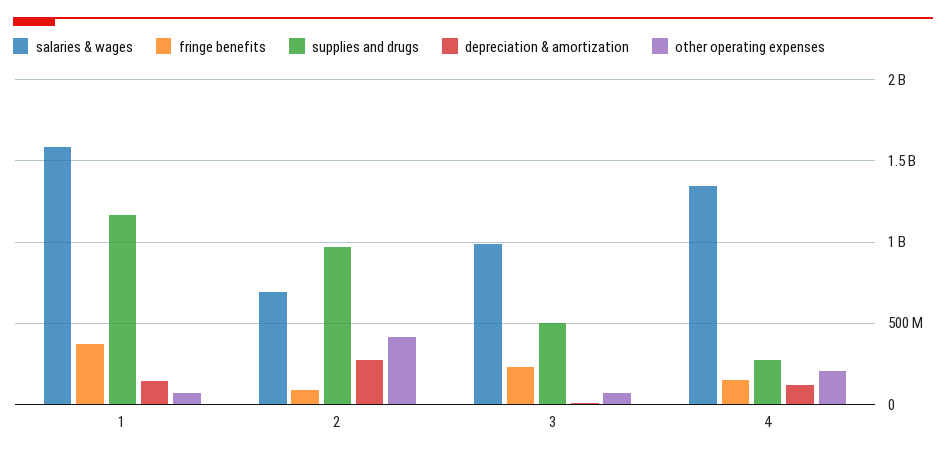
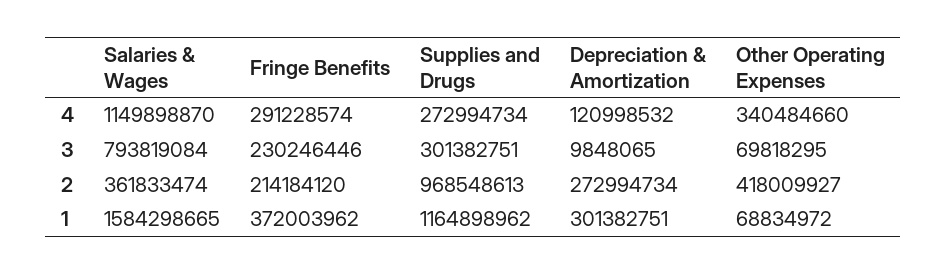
  {
    "salaries & wages": {
      "1": 1584298665,
-     "2": 700000000,
+     "2": 361833474,
-     "3": 1000000000,
+     "3": 793819084,
-     "4": 1350000000
+     "4": 1149898870
    },
    "fringe benefits": {
      "1": 372003962,
-     "2": 100000000,
+     "2": 214184120,
      "3": 230246446,
-     "4": 150000000
+     "4": 291228574
    },
    "supplies and drugs": {
      "1": 1164898962,
      "2": 968548613,
-     "3": 500000000,
+     "3": 301382751,
      "4": 272994734
    },
    "depreciation & amortization": {
-     "1": 150000000,
+     "1": 301382751,
      "2": 272994734,
      "3": 9848065,
      "4": 120998532
    },
    "other operating expenses": {
      "1": 68834972,
      "2": 418009927,
      "3": 69818295,
-     "4": 200000000
+     "4": 340484660
    }
  }

